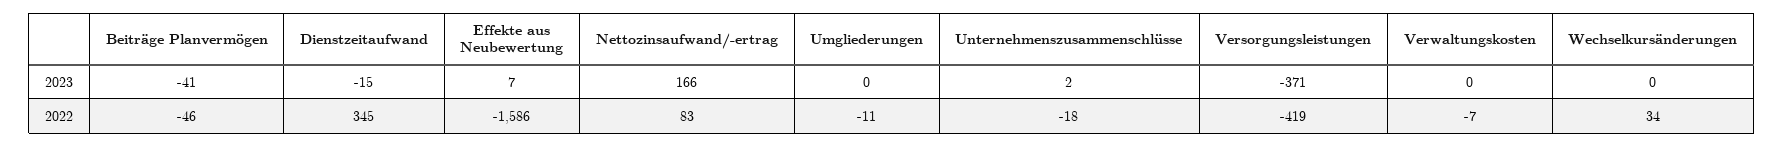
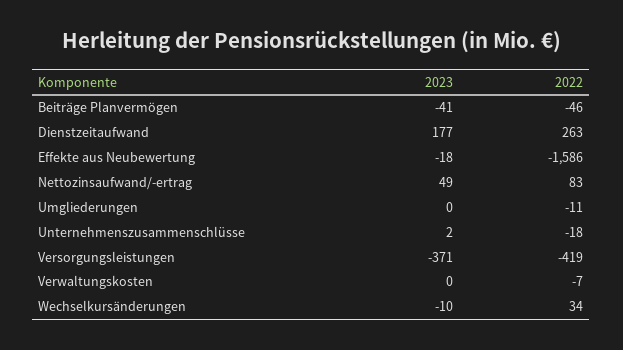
  {
    "Beiträge Planvermögen": {
      "2023": -41,
      "2022": -46
    },
    "Dienstzeitaufwand": {
-     "2023": -15,
+     "2023": 177,
-     "2022": 345
+     "2022": 263
    },
    "Effekte aus Neubewertung": {
-     "2023": 7,
+     "2023": -18,
      "2022": -1586
    },
    "Nettozinsaufwand/-ertrag": {
-     "2023": 166,
+     "2023": 49,
      "2022": 83
    },
    "Umgliederungen": {
      "2023": 0,
      "2022": -11
    },
    "Unternehmenszusammenschlüsse": {
      "2023": 2,
      "2022": -18
    },
    "Versorgungsleistungen": {
      "2023": -371,
      "2022": -419
    },
    "Verwaltungskosten": {
      "2023": 0,
      "2022": -7
    },
    "Wechselkursänderungen": {
-     "2023": 0,
+     "2023": -10,
      "2022": 34
    }
  }

